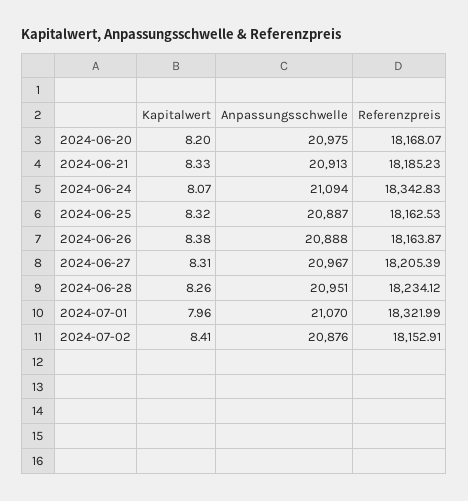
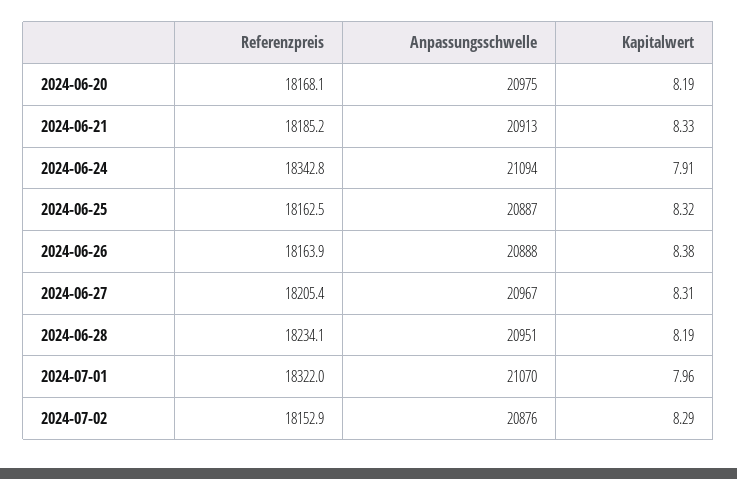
  {
    "Kapitalwert": {
-     "2024-06-20": 8.2,
+     "2024-06-20": 8.19,
      "2024-06-21": 8.33,
-     "2024-06-24": 8.07,
+     "2024-06-24": 7.91,
      "2024-06-25": 8.32,
      "2024-06-26": 8.38,
      "2024-06-27": 8.31,
-     "2024-06-28": 8.26,
+     "2024-06-28": 8.19,
      "2024-07-01": 7.96,
-     "2024-07-02": 8.41
+     "2024-07-02": 8.29
    },
    "Anpassungsschwelle": {
      "2024-06-20": 20975,
      "2024-06-21": 20913,
      "2024-06-24": 21094,
      "2024-06-25": 20887,
      "2024-06-26": 20888,
      "2024-06-27": 20967,
      "2024-06-28": 20951,
      "2024-07-01": 21070,
      "2024-07-02": 20876
    },
    "Referenzpreis": {
      "2024-06-20": 18168.07,
      "2024-06-21": 18185.23,
      "2024-06-24": 18342.83,
      "2024-06-25": 18162.53,
      "2024-06-26": 18163.87,
      "2024-06-27": 18205.39,
      "2024-06-28": 18234.12,
      "2024-07-01": 18321.99,
      "2024-07-02": 18152.91
    }
  }

